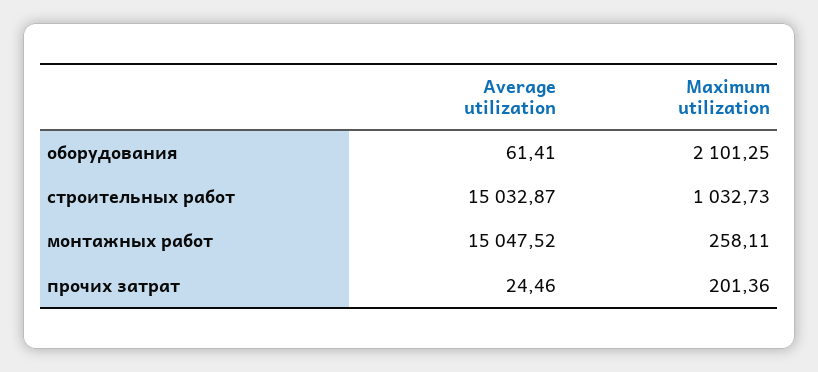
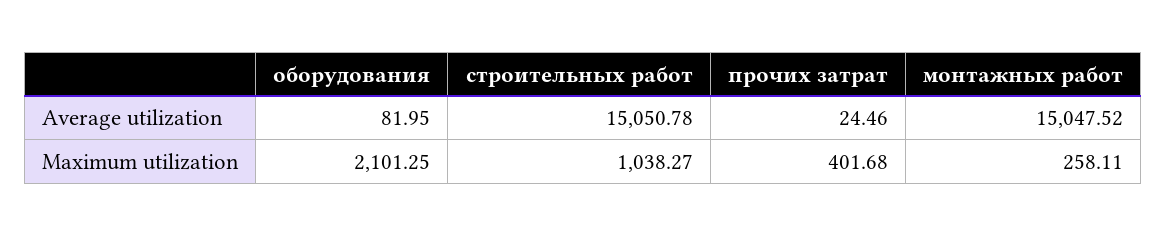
  {
    "Average utilization": {
-     "оборудования": 61.41,
+     "оборудования": 81.95,
-     "строительных работ": 15032.87,
+     "строительных работ": 15050.78,
      "монтажных работ": 15047.52,
      "прочих затрат": 24.46
    },
    "Maximum utilization": {
      "оборудования": 2101.25,
-     "строительных работ": 1032.73,
+     "строительных работ": 1038.27,
      "монтажных работ": 258.11,
-     "прочих затрат": 201.36
+     "прочих затрат": 401.68
    }
  }

